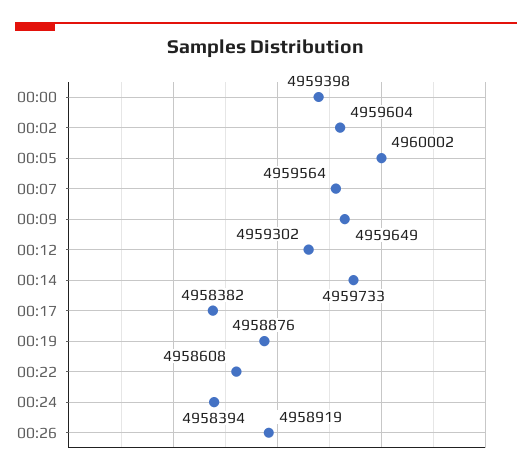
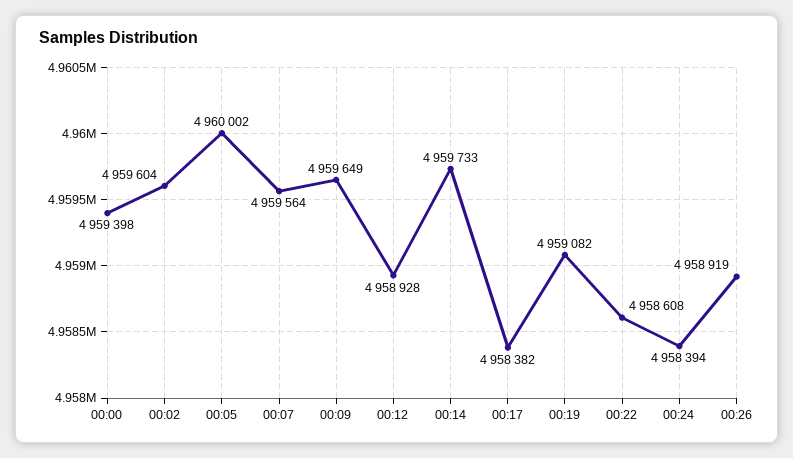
  {
    "00:00": 4959398,
    "00:02": 4959604,
    "00:05": 4960002,
    "00:07": 4959564,
    "00:09": 4959649,
-   "00:12": 4959302,
+   "00:12": 4958928,
    "00:14": 4959733,
    "00:17": 4958382,
-   "00:19": 4958876,
+   "00:19": 4959082,
    "00:22": 4958608,
    "00:24": 4958394,
    "00:26": 4958919
  }

